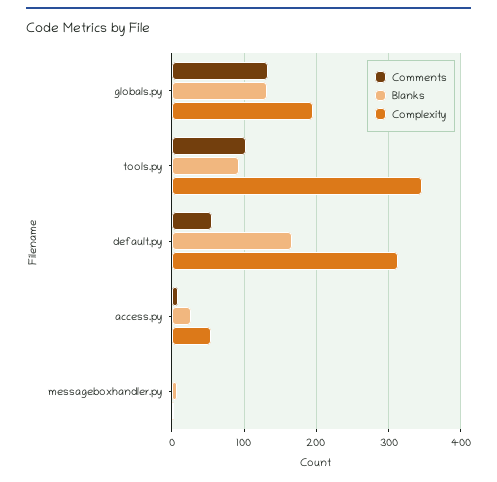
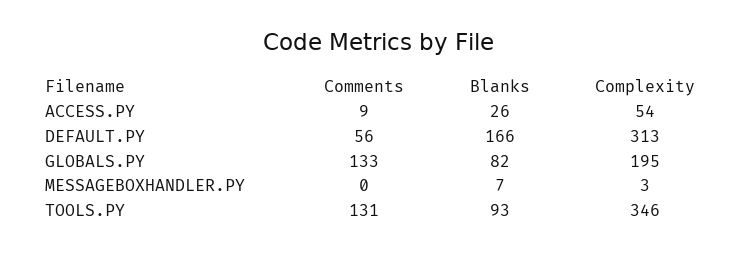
  {
    "Comments": {
      "globals.py": 133,
-     "tools.py": 100,
+     "tools.py": 131,
      "default.py": 56,
      "access.py": 9,
      "messageboxhandler.py": 0
    },
    "Blanks": {
-     "globals.py": 130,
+     "globals.py": 82,
      "tools.py": 93,
      "default.py": 166,
      "access.py": 26,
      "messageboxhandler.py": 7
    },
    "Complexity": {
      "globals.py": 195,
      "tools.py": 346,
      "default.py": 313,
      "access.py": 54,
      "messageboxhandler.py": 3
    }
  }

